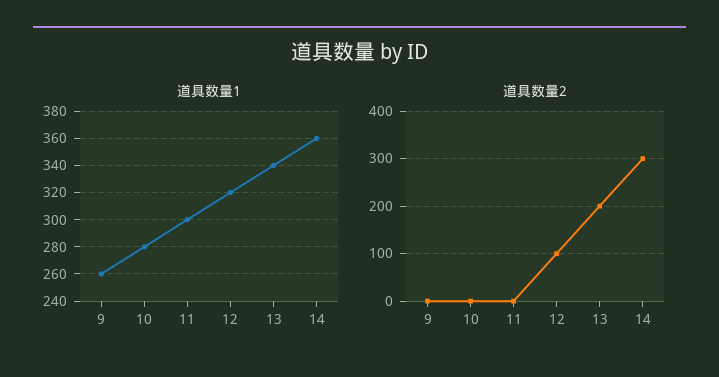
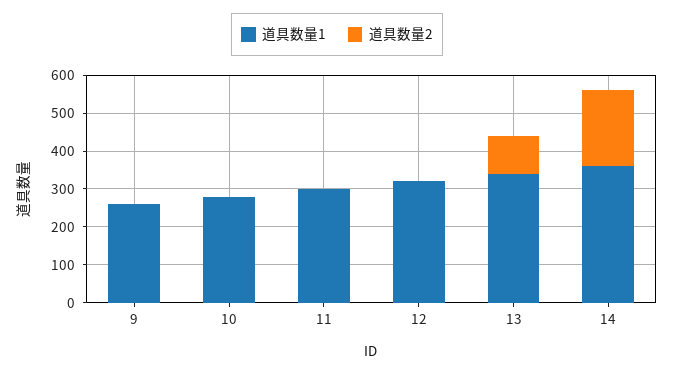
  {
    "道具数量1": {
      "9": 260,
      "10": 280,
      "11": 300,
      "12": 320,
      "13": 340,
      "14": 360
    },
    "道具数量2": {
      "9": 0,
      "10": 0,
      "11": 0,
-     "12": 100,
+     "12": 0,
-     "13": 200,
+     "13": 100,
-     "14": 300
+     "14": 200
    }
  }

